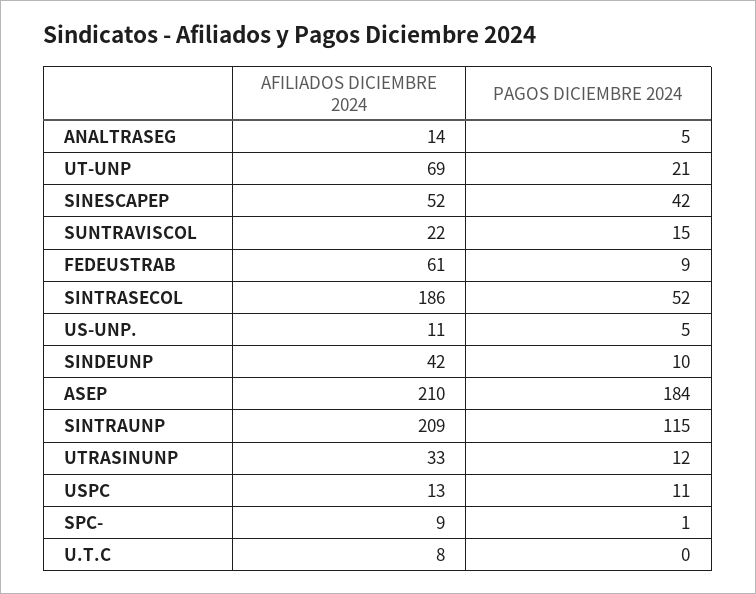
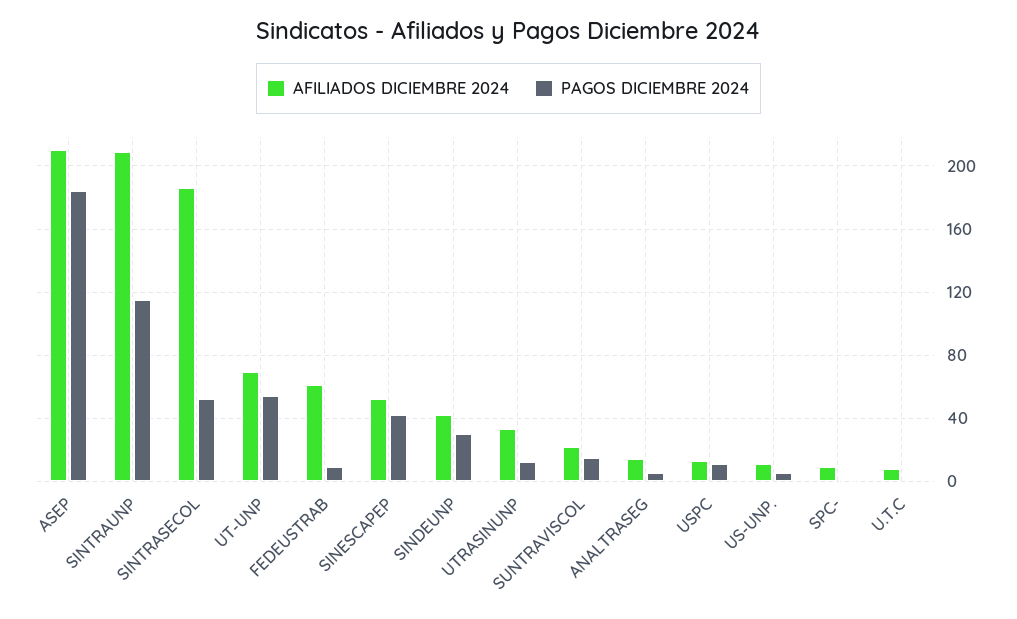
  {
    "AFILIADOS DICIEMBRE 2024": {
      "ANALTRASEG": 14,
      "UT-UNP": 69,
      "SINESCAPEP": 52,
      "SUNTRAVISCOL": 22,
      "FEDEUSTRAB": 61,
      "SINTRASECOL": 186,
      "US-UNP.": 11,
      "SINDEUNP": 42,
      "ASEP": 210,
      "SINTRAUNP": 209,
      "UTRASINUNP": 33,
      "USPC": 13,
      "SPC-": 9,
      "U.T.C": 8
    },
    "PAGOS DICIEMBRE 2024": {
      "ANALTRASEG": 5,
-     "UT-UNP": 21,
+     "UT-UNP": 55,
      "SINESCAPEP": 42,
      "SUNTRAVISCOL": 15,
      "FEDEUSTRAB": 9,
      "SINTRASECOL": 52,
      "US-UNP.": 5,
-     "SINDEUNP": 10,
+     "SINDEUNP": 30,
      "ASEP": 184,
      "SINTRAUNP": 115,
      "UTRASINUNP": 12,
      "USPC": 11,
      "SPC-": 1,
      "U.T.C": 0
    }
  }

